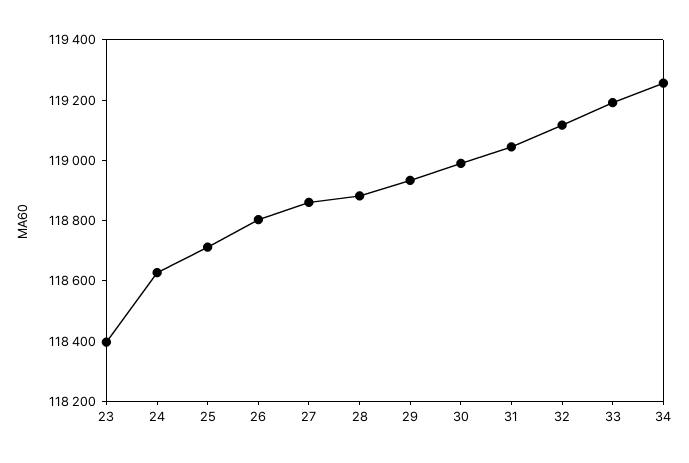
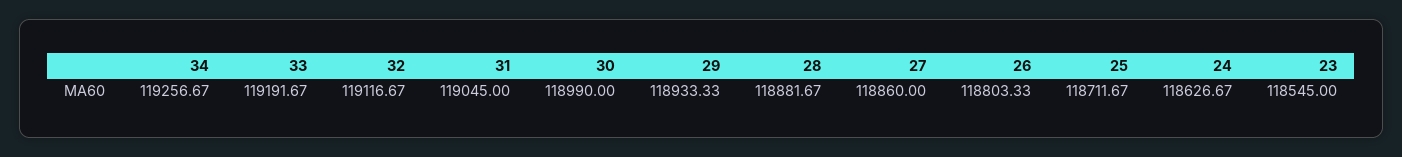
  {
-   "23": 118400,
+   "23": 118545,
    "24": 118626.67,
    "25": 118711.67,
    "26": 118803.33,
    "27": 118860,
    "28": 118881.67,
    "29": 118933.33,
    "30": 118990,
    "31": 119045,
    "32": 119116.67,
    "33": 119191.67,
    "34": 119256.67
  }

